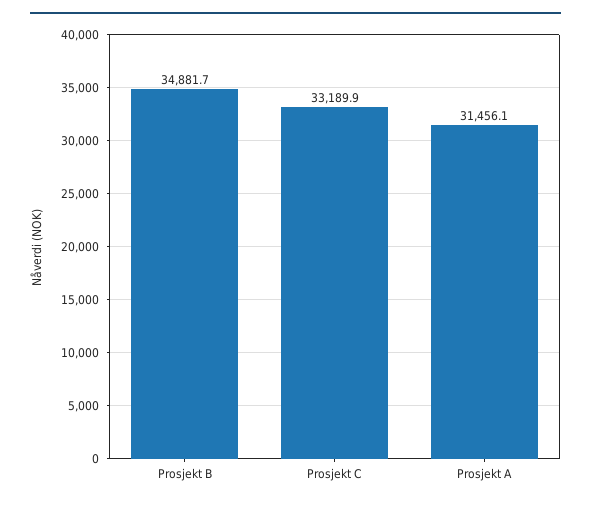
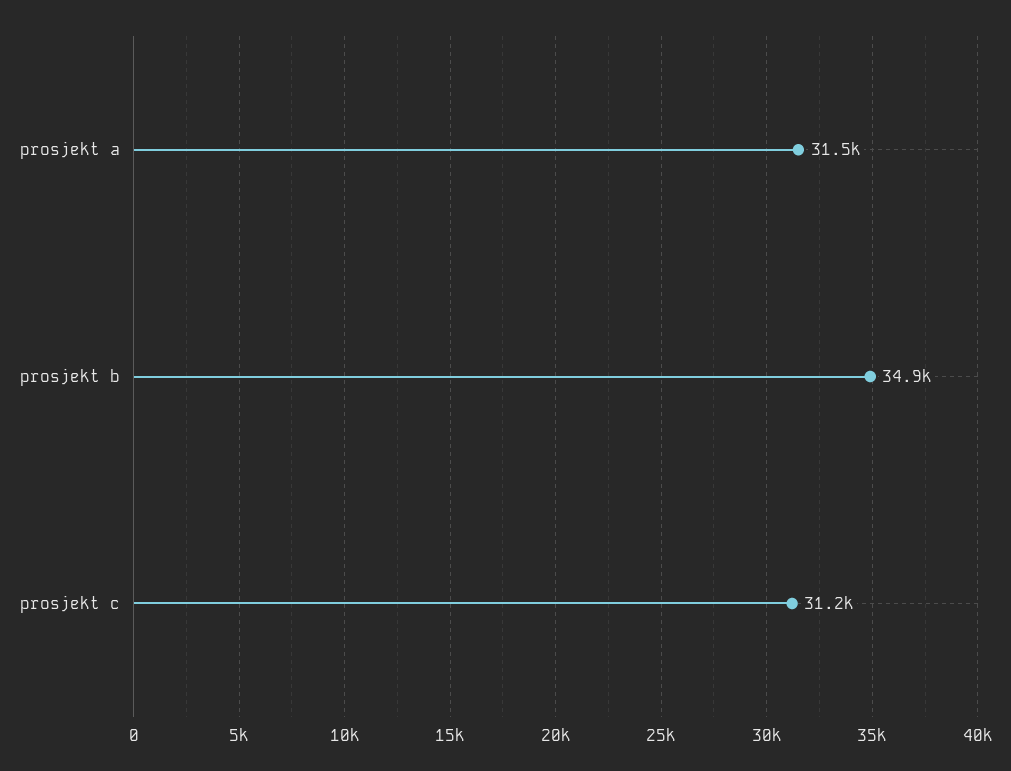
  {
    "Prosjekt B": 34881.7,
-   "Prosjekt C": 33189.9,
+   "Prosjekt C": 31200,
    "Prosjekt A": 31456.1
  }

